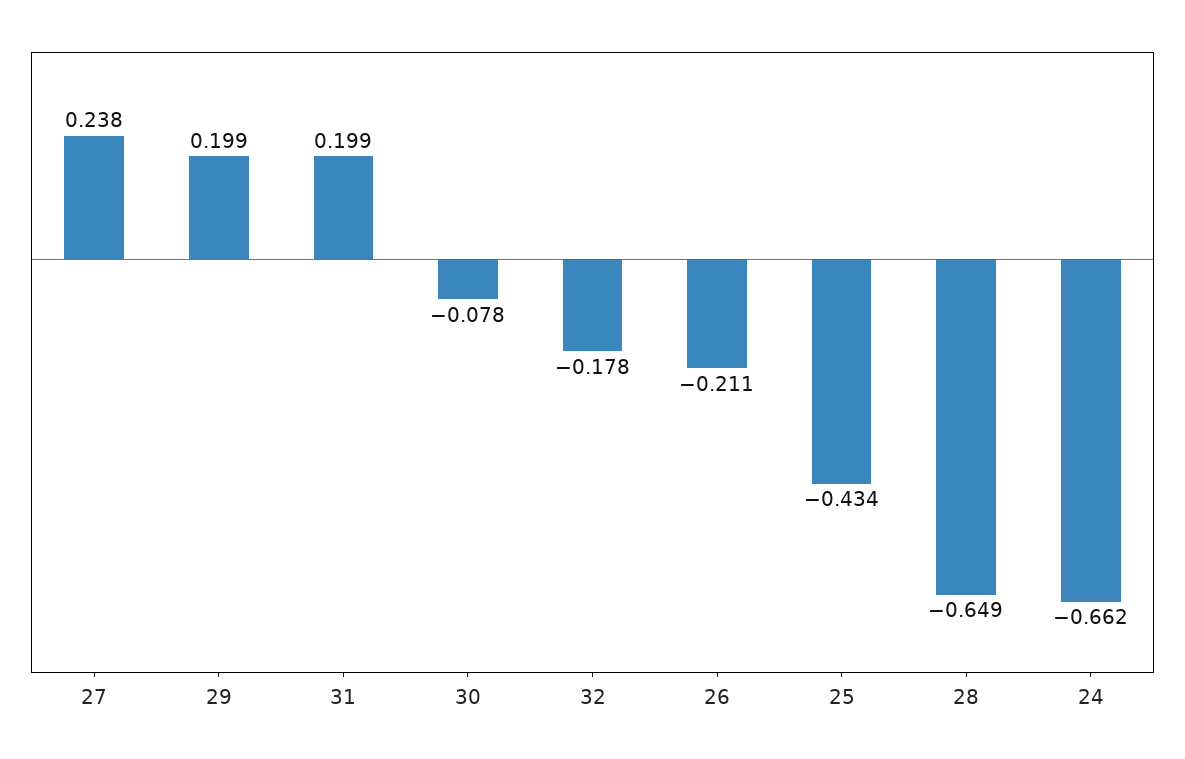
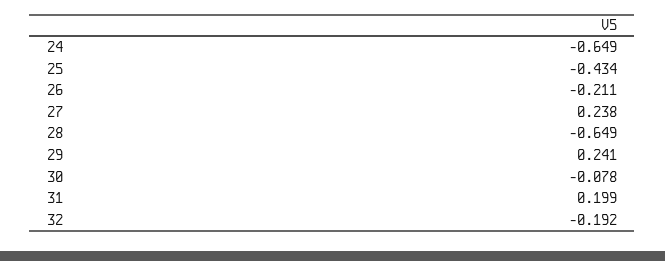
  {
    "27": 0.238,
-   "29": 0.199,
+   "29": 0.241,
    "31": 0.199,
    "30": -0.078,
-   "32": -0.178,
+   "32": -0.192,
    "26": -0.211,
    "25": -0.434,
    "28": -0.649,
-   "24": -0.662
+   "24": -0.649
  }

